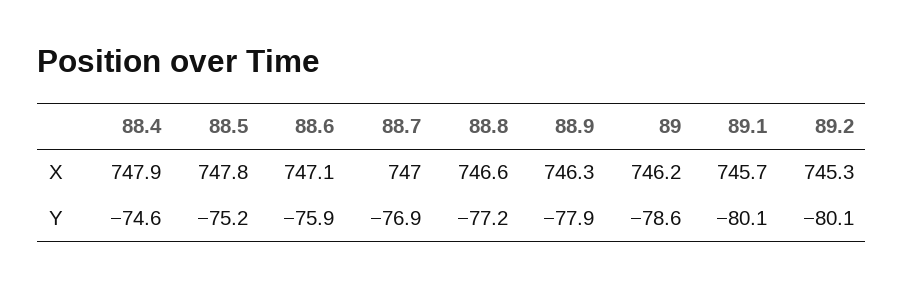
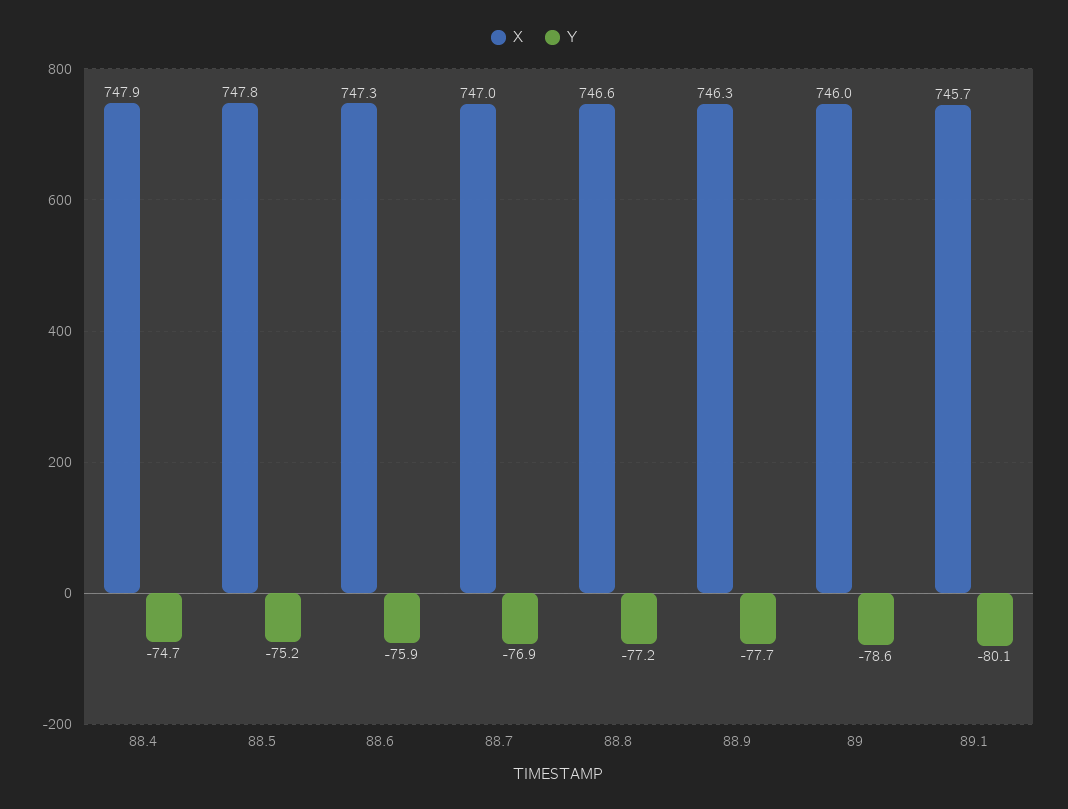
  {
    "X": {
      "88.4": 747.9,
      "88.5": 747.8,
-     "88.6": 747.1,
+     "88.6": 747.3,
      "88.7": 747,
      "88.8": 746.6,
      "88.9": 746.3,
-     "89": 746.2,
+     "89": 746,
-     "89.1": 745.7,
+     "89.1": 745.7
-     "89.2": 745.3
    },
    "Y": {
-     "88.4": -74.6,
+     "88.4": -74.7,
      "88.5": -75.2,
      "88.6": -75.9,
      "88.7": -76.9,
      "88.8": -77.2,
-     "88.9": -77.9,
+     "88.9": -77.7,
      "89": -78.6,
-     "89.1": -80.1,
+     "89.1": -80.1
-     "89.2": -80.1
    }
  }

